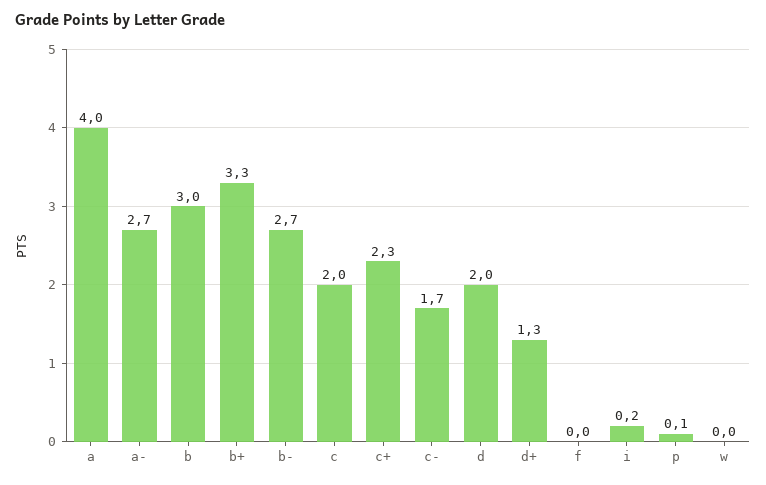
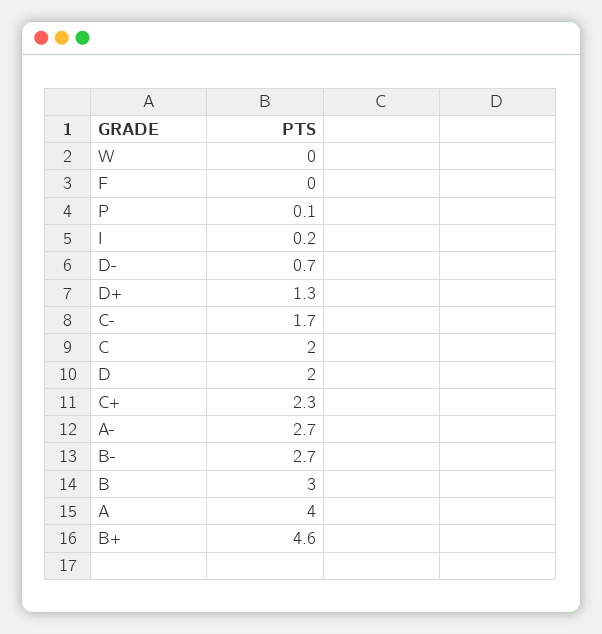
  {
    "a": 4,
    "a-": 2.7,
    "b": 3,
-   "b+": 3.3,
+   "b+": 4.6,
    "b-": 2.7,
    "c": 2,
    "c+": 2.3,
    "c-": 1.7,
    "d": 2,
    "d+": 1.3,
    "f": 0,
    "i": 0.2,
    "p": 0.1,
-   "w": 0
+   "w": 0,
+   "D-": 0.7
  }

